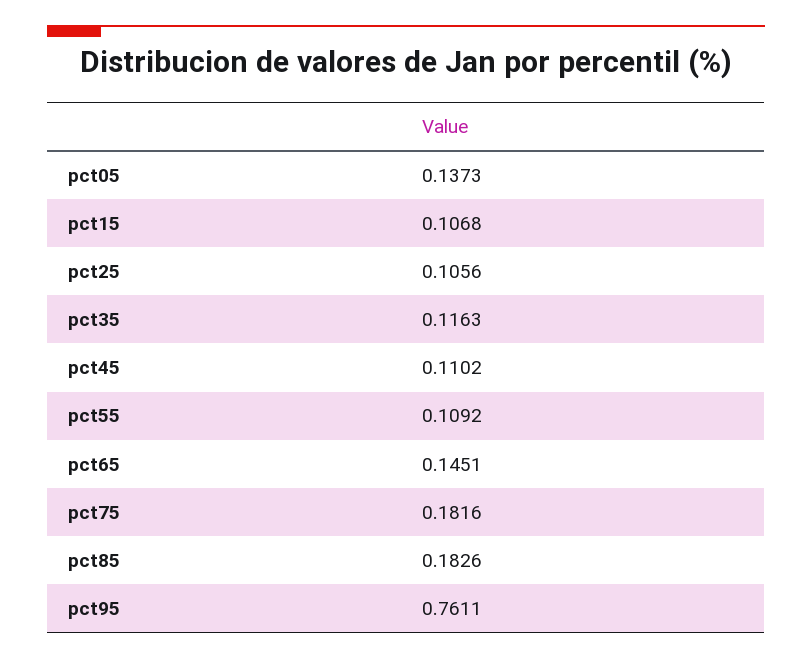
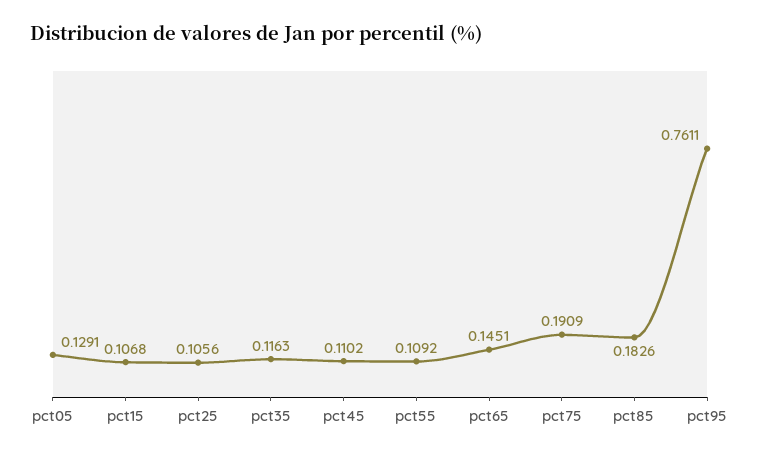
  {
-   "pct05": 0.1373,
+   "pct05": 0.1291,
    "pct15": 0.1068,
    "pct25": 0.1056,
    "pct35": 0.1163,
    "pct45": 0.1102,
    "pct55": 0.1092,
    "pct65": 0.1451,
-   "pct75": 0.1816,
+   "pct75": 0.1909,
    "pct85": 0.1826,
    "pct95": 0.7611
  }

